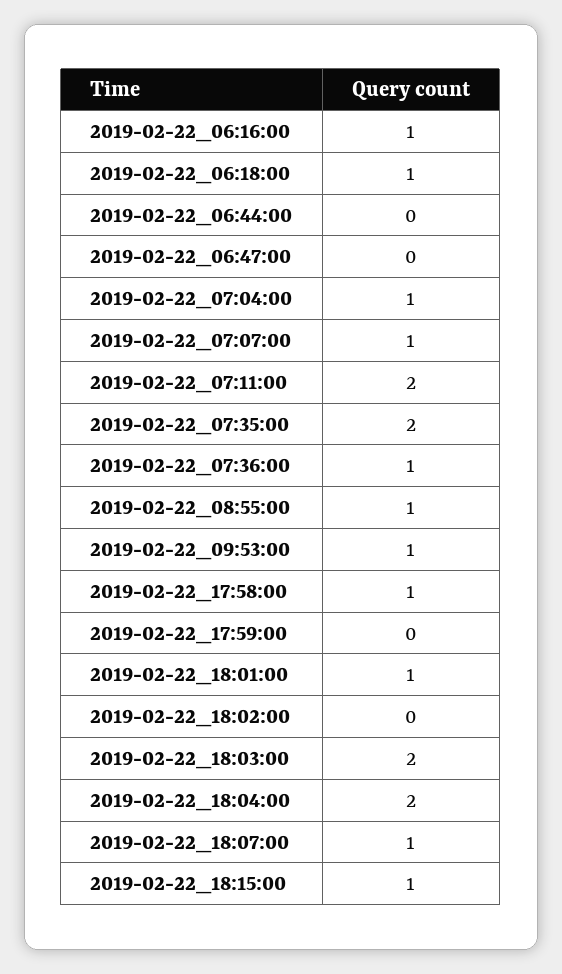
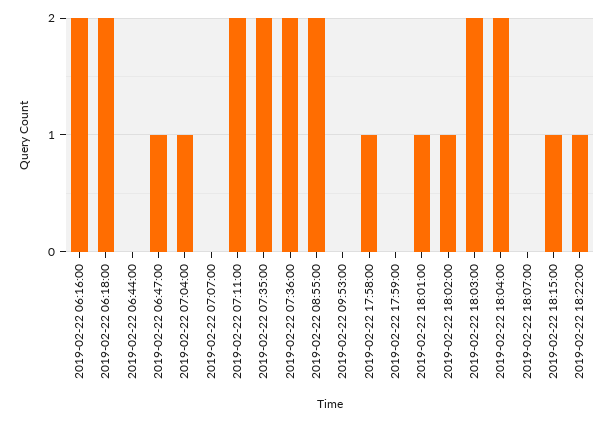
  {
-   "2019-02-22_06:16:00": 1,
+   "2019-02-22_06:16:00": 2,
-   "2019-02-22_06:18:00": 1,
+   "2019-02-22_06:18:00": 2,
    "2019-02-22_06:44:00": 0,
-   "2019-02-22_06:47:00": 0,
+   "2019-02-22_06:47:00": 1,
    "2019-02-22_07:04:00": 1,
-   "2019-02-22_07:07:00": 1,
+   "2019-02-22_07:07:00": 0,
    "2019-02-22_07:11:00": 2,
    "2019-02-22_07:35:00": 2,
-   "2019-02-22_07:36:00": 1,
+   "2019-02-22_07:36:00": 2,
-   "2019-02-22_08:55:00": 1,
+   "2019-02-22_08:55:00": 2,
-   "2019-02-22_09:53:00": 1,
+   "2019-02-22_09:53:00": 0,
    "2019-02-22_17:58:00": 1,
    "2019-02-22_17:59:00": 0,
    "2019-02-22_18:01:00": 1,
-   "2019-02-22_18:02:00": 0,
+   "2019-02-22_18:02:00": 1,
    "2019-02-22_18:03:00": 2,
    "2019-02-22_18:04:00": 2,
-   "2019-02-22_18:07:00": 1,
+   "2019-02-22_18:07:00": 0,
-   "2019-02-22_18:15:00": 1
+   "2019-02-22_18:15:00": 1,
+   "2019-02-22 18:22:00": 1
  }

